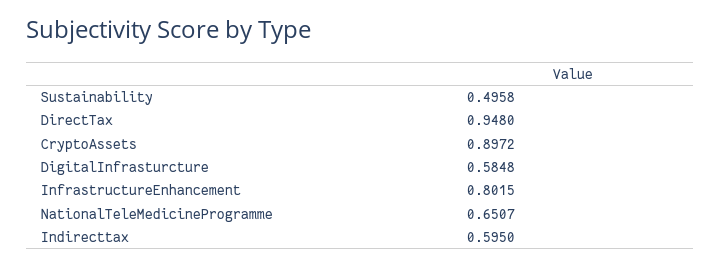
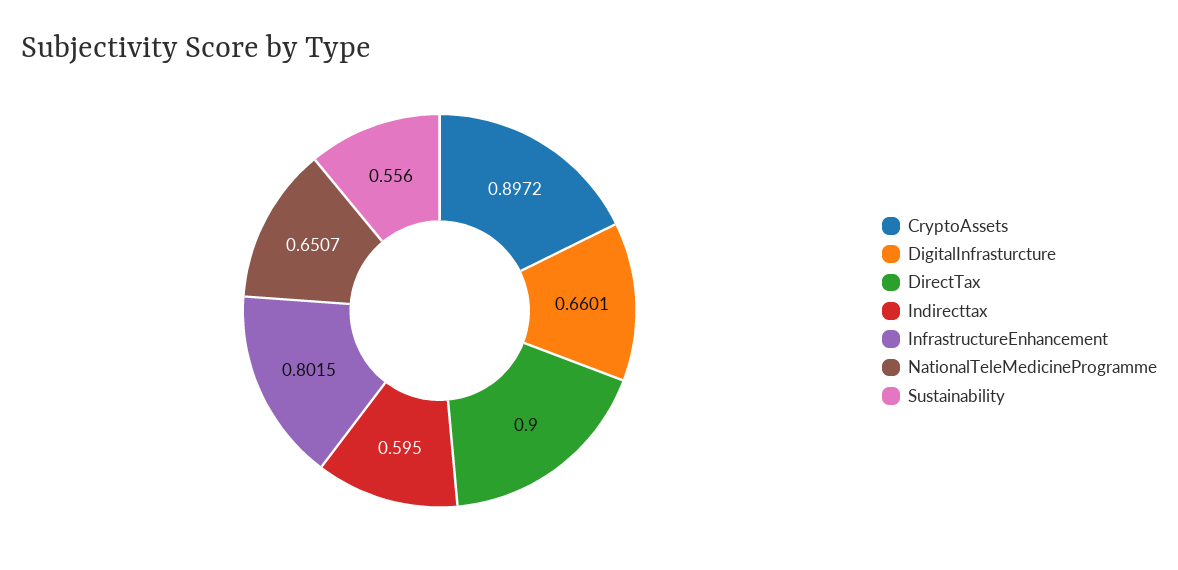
  {
-   "Sustainability": 0.4958,
+   "Sustainability": 0.556,
-   "DirectTax": 0.948,
+   "DirectTax": 0.9,
    "CryptoAssets": 0.8972,
-   "DigitalInfrasturcture": 0.5848,
+   "DigitalInfrasturcture": 0.6601,
    "InfrastructureEnhancement": 0.8015,
    "NationalTeleMedicineProgramme": 0.6507,
    "Indirecttax": 0.595
  }

